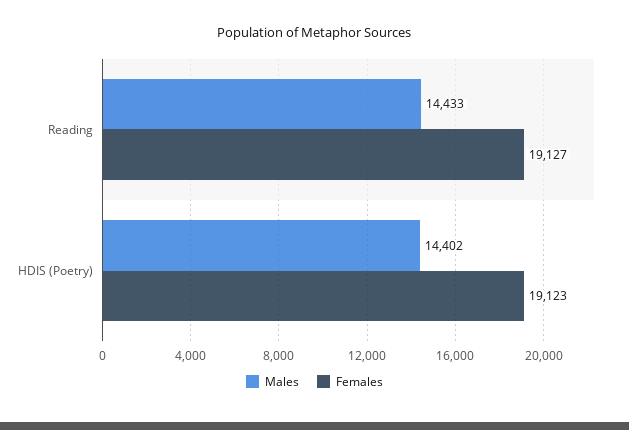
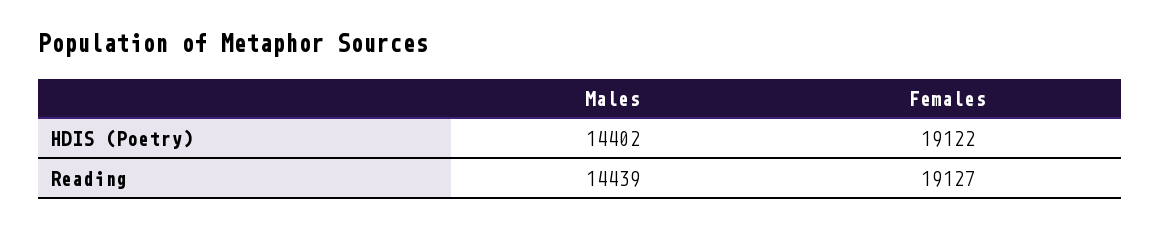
  {
    "Males": {
-     "Reading": 14433,
+     "Reading": 14439,
      "HDIS (Poetry)": 14402
    },
    "Females": {
      "Reading": 19127,
-     "HDIS (Poetry)": 19123
+     "HDIS (Poetry)": 19122
    }
  }

